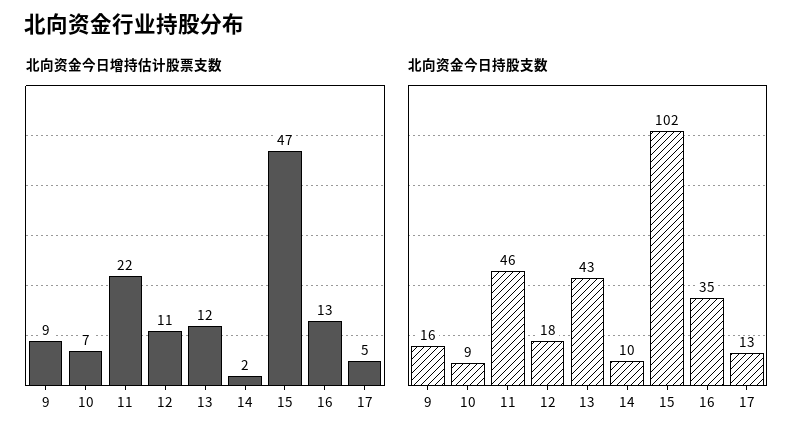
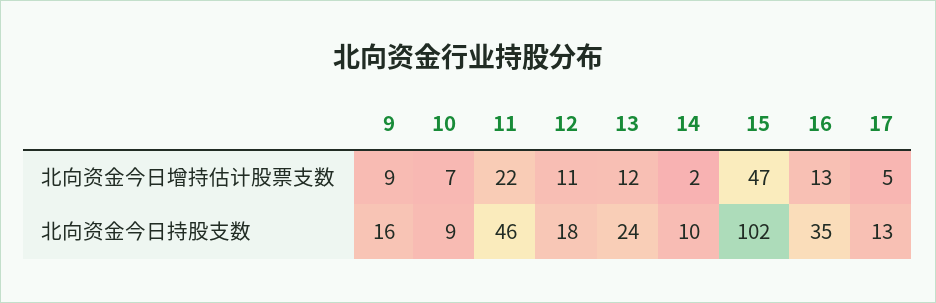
  {
    "北向资金今日增持估计股票支数": {
      "9": 9,
      "10": 7,
      "11": 22,
      "12": 11,
      "13": 12,
      "14": 2,
      "15": 47,
      "16": 13,
      "17": 5
    },
    "北向资金今日持股支数": {
      "9": 16,
      "10": 9,
      "11": 46,
      "12": 18,
-     "13": 43,
+     "13": 24,
      "14": 10,
      "15": 102,
      "16": 35,
      "17": 13
    }
  }

